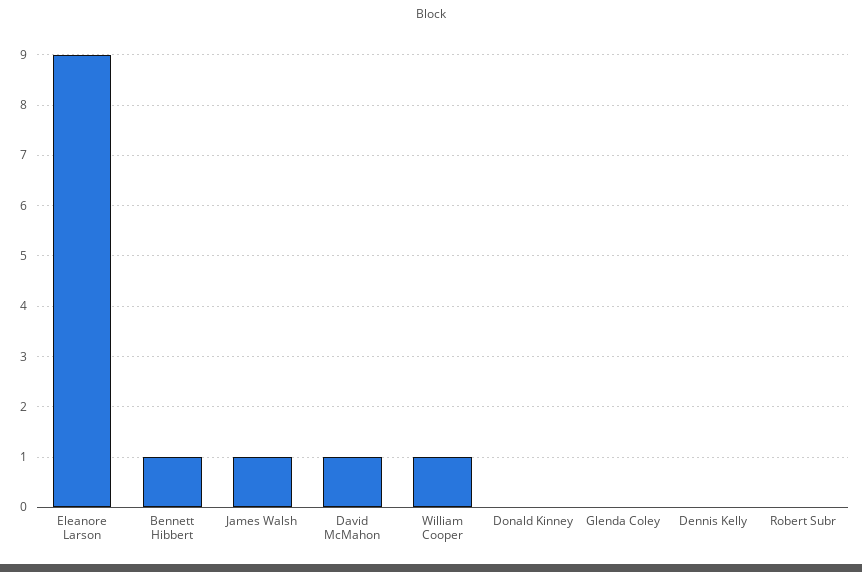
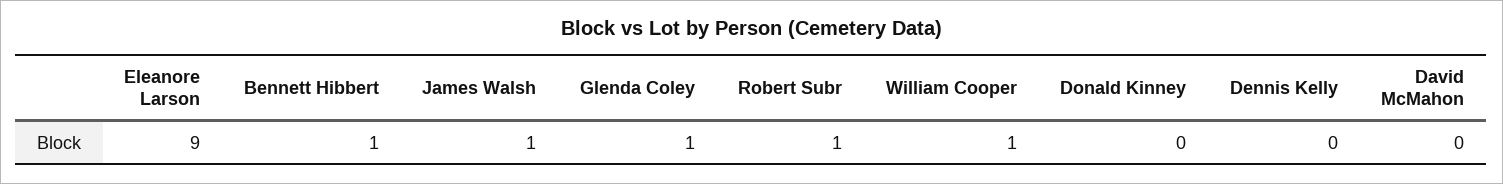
  {
    "Eleanore Larson": 9,
    "Bennett Hibbert": 1,
    "James Walsh": 1,
-   "David McMahon": 1,
+   "David McMahon": 0,
    "William Cooper": 1,
    "Donald Kinney": 0,
-   "Glenda Coley": 0,
+   "Glenda Coley": 1,
    "Dennis Kelly": 0,
-   "Robert Subr": 0
+   "Robert Subr": 1
  }

